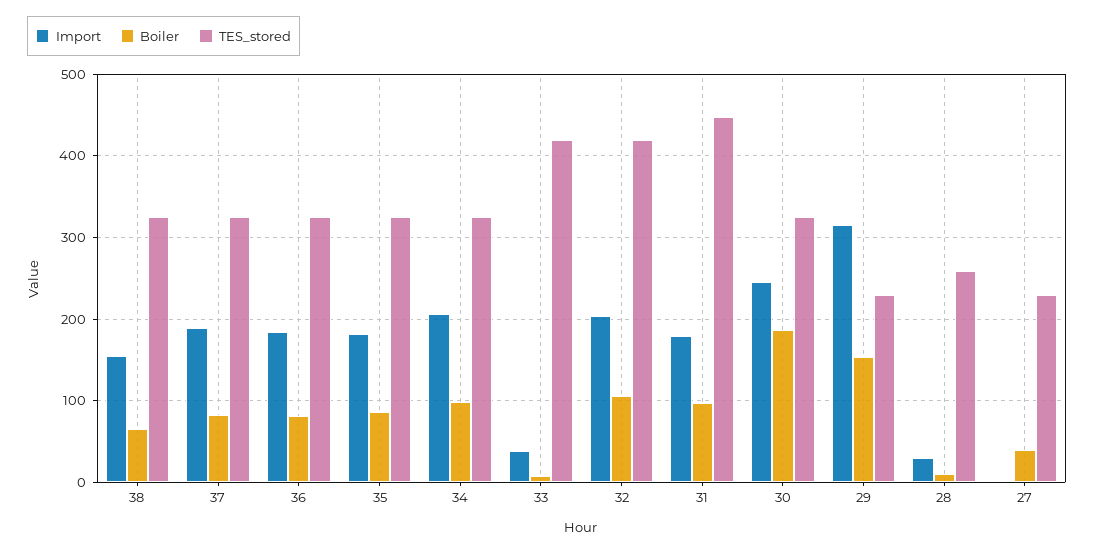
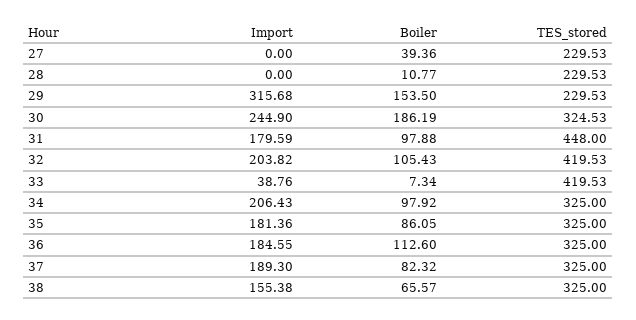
  {
    "Import": {
      "38": 155.38,
      "37": 189.3,
      "36": 184.55,
      "35": 181.36,
      "34": 206.43,
      "33": 38.76,
      "32": 203.82,
      "31": 179.59,
      "30": 244.9,
      "29": 315.68,
-     "28": 30,
+     "28": 0,
      "27": 0
    },
    "Boiler": {
      "38": 65.57,
      "37": 82.32,
-     "36": 80,
+     "36": 112.6,
      "35": 86.05,
      "34": 97.92,
      "33": 7.34,
      "32": 105.43,
      "31": 97.88,
      "30": 186.19,
      "29": 153.5,
      "28": 10.77,
      "27": 39.36
    },
    "TES_stored": {
      "38": 325,
      "37": 325,
      "36": 325,
      "35": 325,
      "34": 325,
      "33": 419.53,
      "32": 419.53,
      "31": 448,
      "30": 324.53,
      "29": 229.53,
-     "28": 260,
+     "28": 229.53,
      "27": 229.53
    }
  }

